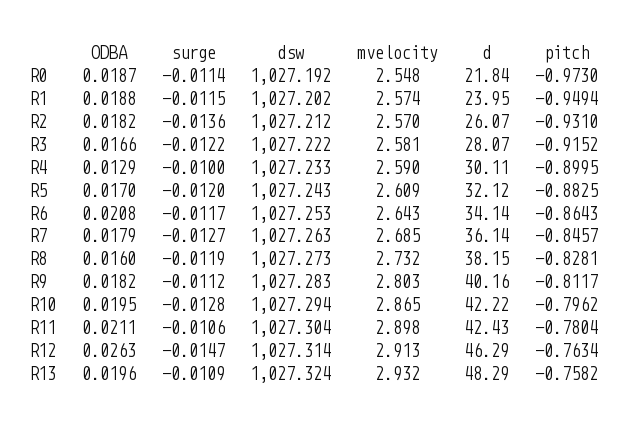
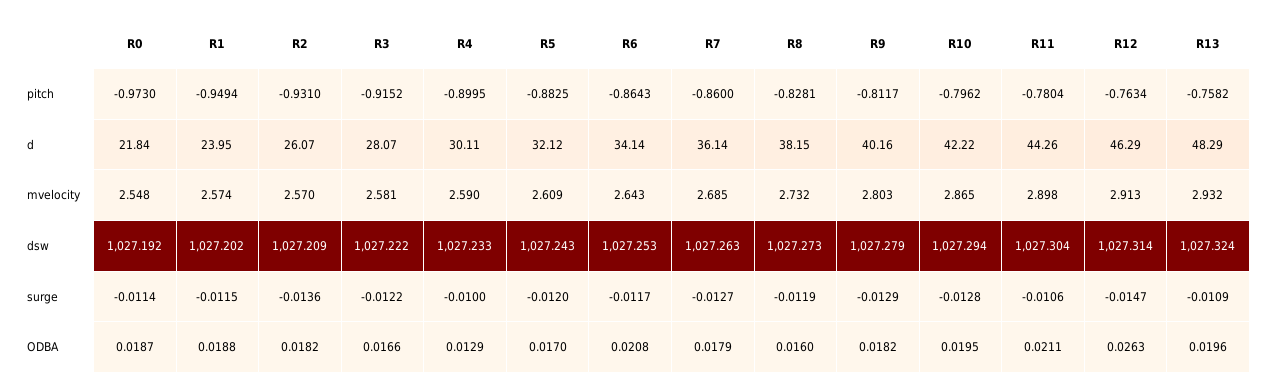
  {
    "ODBA": {
      "R0": 0.0187,
      "R1": 0.0188,
      "R2": 0.0182,
      "R3": 0.0166,
      "R4": 0.0129,
      "R5": 0.017,
      "R6": 0.0208,
      "R7": 0.0179,
      "R8": 0.016,
      "R9": 0.0182,
      "R10": 0.0195,
      "R11": 0.0211,
      "R12": 0.0263,
      "R13": 0.0196
    },
    "surge": {
      "R0": -0.0114,
      "R1": -0.0115,
      "R2": -0.0136,
      "R3": -0.0122,
      "R4": -0.01,
      "R5": -0.012,
      "R6": -0.0117,
      "R7": -0.0127,
      "R8": -0.0119,
-     "R9": -0.0112,
+     "R9": -0.0129,
      "R10": -0.0128,
      "R11": -0.0106,
      "R12": -0.0147,
      "R13": -0.0109
    },
    "dsw": {
      "R0": 1027.192,
      "R1": 1027.202,
-     "R2": 1027.212,
+     "R2": 1027.209,
      "R3": 1027.222,
      "R4": 1027.233,
      "R5": 1027.243,
      "R6": 1027.253,
      "R7": 1027.263,
      "R8": 1027.273,
-     "R9": 1027.283,
+     "R9": 1027.279,
      "R10": 1027.294,
      "R11": 1027.304,
      "R12": 1027.314,
      "R13": 1027.324
    },
    "mvelocity": {
      "R0": 2.548,
      "R1": 2.574,
      "R2": 2.57,
      "R3": 2.581,
      "R4": 2.59,
      "R5": 2.609,
      "R6": 2.643,
      "R7": 2.685,
      "R8": 2.732,
      "R9": 2.803,
      "R10": 2.865,
      "R11": 2.898,
      "R12": 2.913,
      "R13": 2.932
    },
    "d": {
      "R0": 21.84,
      "R1": 23.95,
      "R2": 26.07,
      "R3": 28.07,
      "R4": 30.11,
      "R5": 32.12,
      "R6": 34.14,
      "R7": 36.14,
      "R8": 38.15,
      "R9": 40.16,
      "R10": 42.22,
-     "R11": 42.43,
+     "R11": 44.26,
      "R12": 46.29,
      "R13": 48.29
    },
    "pitch": {
      "R0": -0.973,
      "R1": -0.9494,
      "R2": -0.931,
      "R3": -0.9152,
      "R4": -0.8995,
      "R5": -0.8825,
      "R6": -0.8643,
-     "R7": -0.8457,
+     "R7": -0.86,
      "R8": -0.8281,
      "R9": -0.8117,
      "R10": -0.7962,
      "R11": -0.7804,
      "R12": -0.7634,
      "R13": -0.7582
    }
  }

